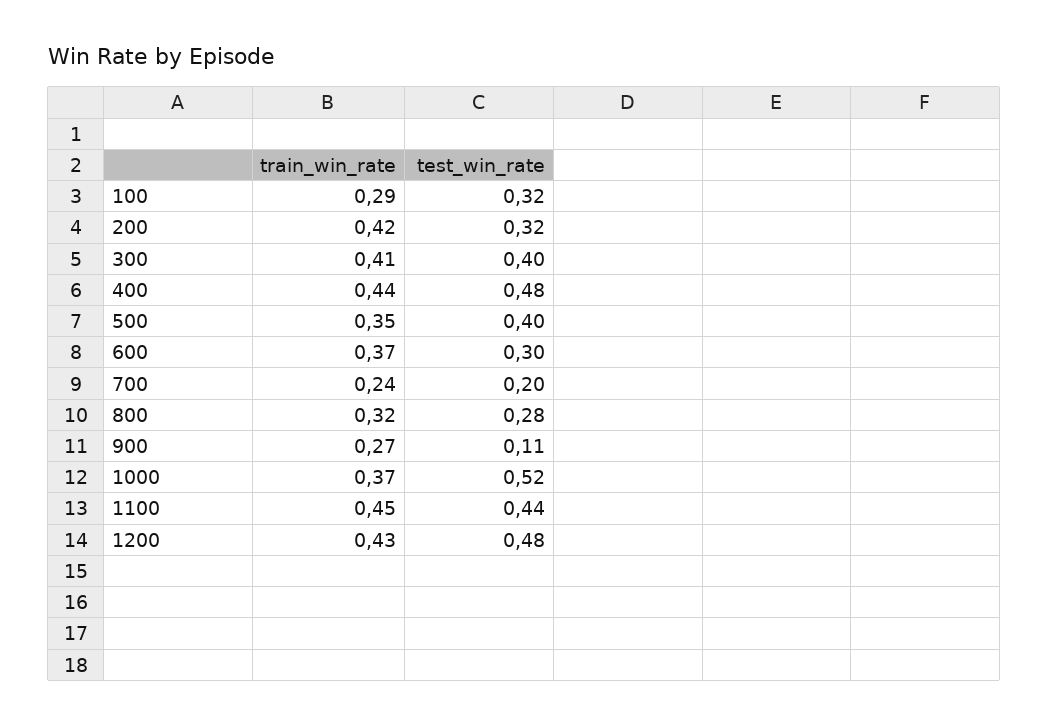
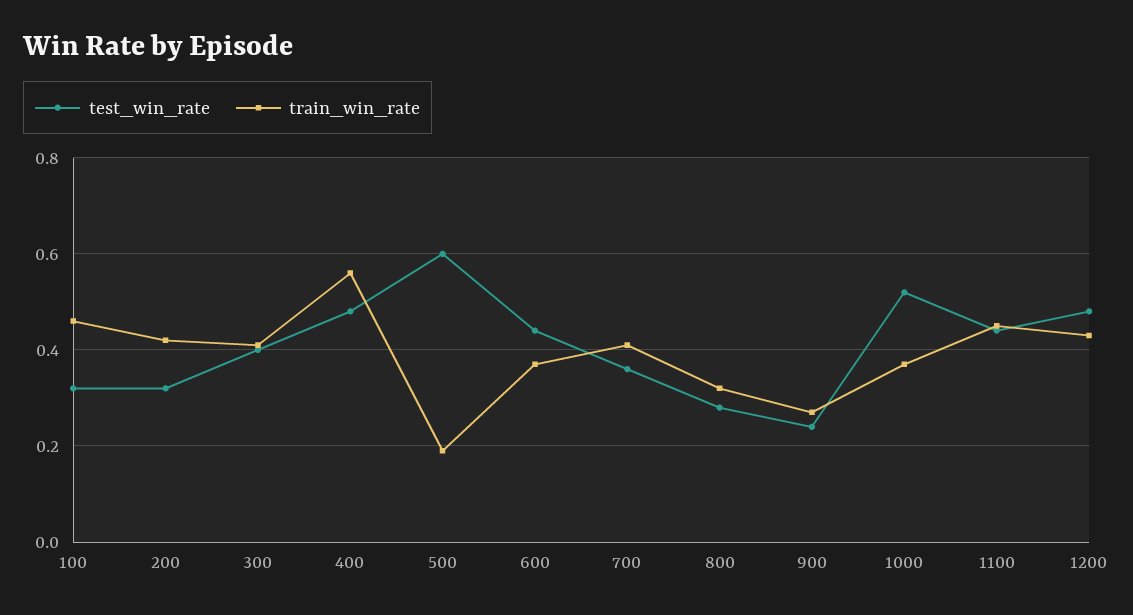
  {
    "train_win_rate": {
-     "100": 0.29,
+     "100": 0.45,
      "200": 0.42,
      "300": 0.41,
-     "400": 0.44,
+     "400": 0.55,
-     "500": 0.35,
+     "500": 0.2,
      "600": 0.37,
-     "700": 0.24,
+     "700": 0.4,
      "800": 0.32,
      "900": 0.27,
      "1000": 0.37,
      "1100": 0.45,
      "1200": 0.43
    },
    "test_win_rate": {
      "100": 0.32,
      "200": 0.32,
      "300": 0.4,
      "400": 0.48,
-     "500": 0.4,
+     "500": 0.6,
-     "600": 0.3,
+     "600": 0.45,
-     "700": 0.2,
+     "700": 0.35,
      "800": 0.28,
-     "900": 0.11,
+     "900": 0.25,
      "1000": 0.52,
      "1100": 0.44,
      "1200": 0.48
    }
  }

